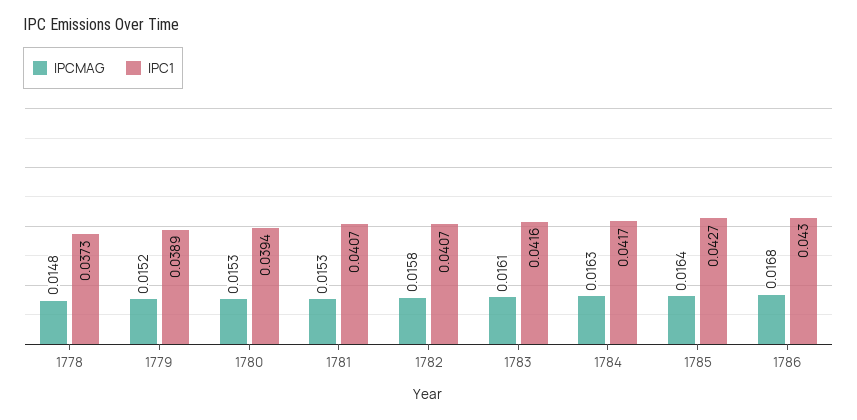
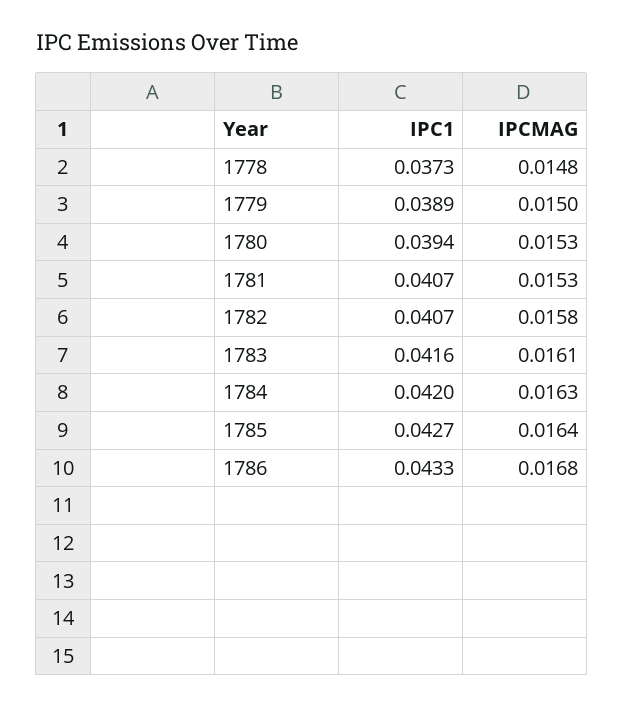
  {
    "IPCMAG": {
      "1778": 0.0148,
-     "1779": 0.0152,
+     "1779": 0.015,
      "1780": 0.0153,
      "1781": 0.0153,
      "1782": 0.0158,
      "1783": 0.0161,
      "1784": 0.0163,
      "1785": 0.0164,
      "1786": 0.0168
    },
    "IPC1": {
      "1778": 0.0373,
      "1779": 0.0389,
      "1780": 0.0394,
      "1781": 0.0407,
      "1782": 0.0407,
      "1783": 0.0416,
-     "1784": 0.0417,
+     "1784": 0.042,
      "1785": 0.0427,
-     "1786": 0.043
+     "1786": 0.0433
    }
  }

